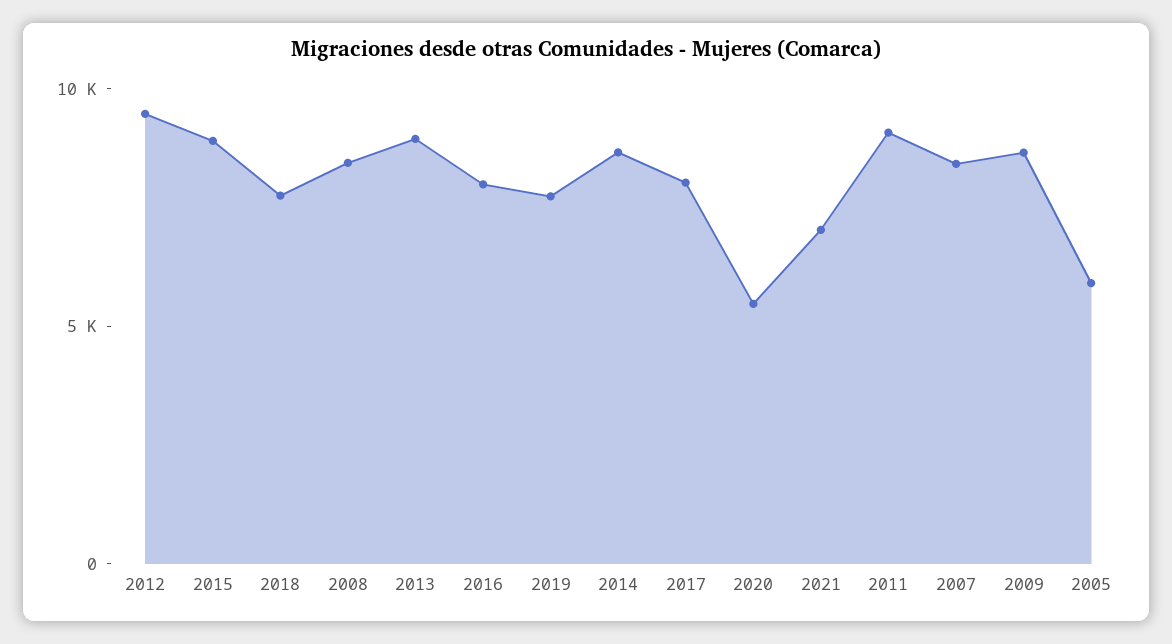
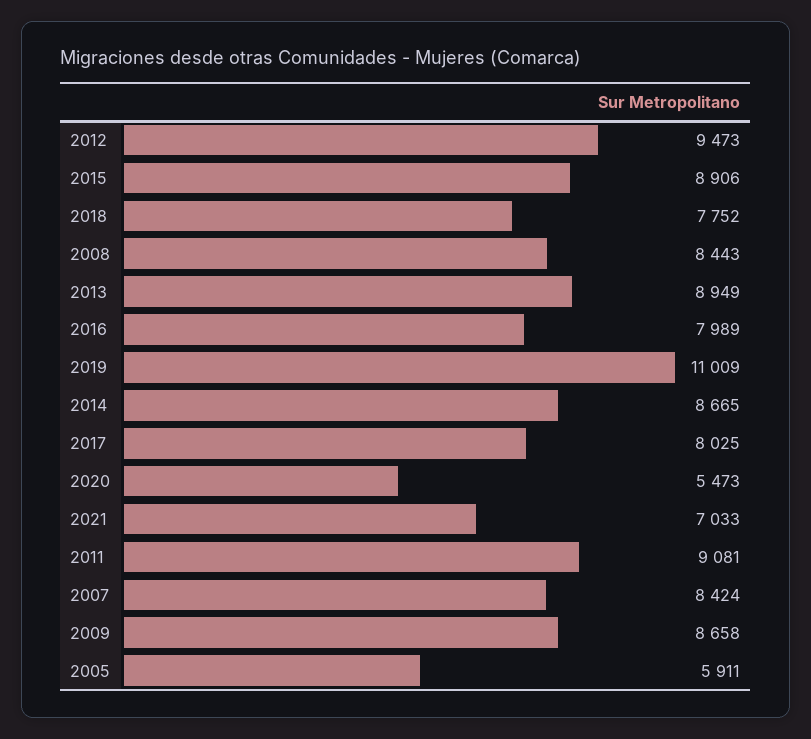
  {
    "2012": 9473,
    "2015": 8906,
    "2018": 7752,
    "2008": 8443,
    "2013": 8949,
    "2016": 7989,
-   "2019": 8000,
+   "2019": 11009,
    "2014": 8665,
    "2017": 8025,
    "2020": 5473,
    "2021": 7033,
    "2011": 9081,
    "2007": 8424,
    "2009": 8658,
    "2005": 5911
  }

